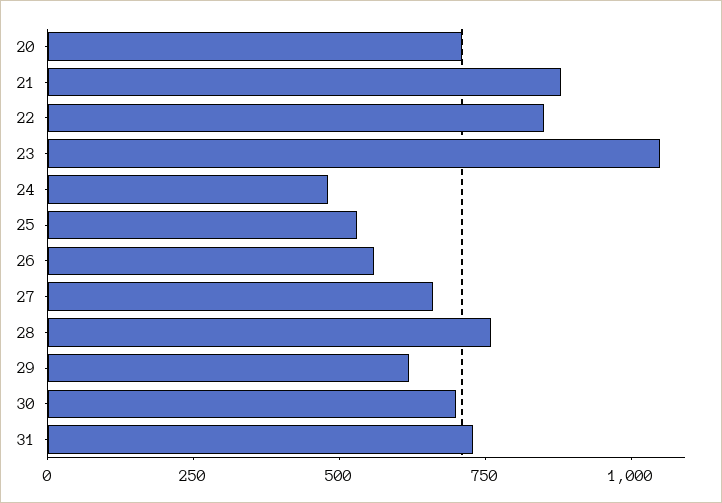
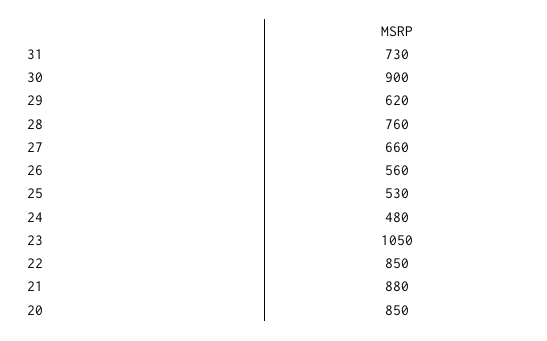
  {
-   "20": 700,
+   "20": 850,
    "21": 880,
    "22": 850,
    "23": 1050,
    "24": 480,
    "25": 530,
    "26": 560,
    "27": 660,
    "28": 760,
    "29": 620,
-   "30": 700,
+   "30": 900,
    "31": 730
  }

